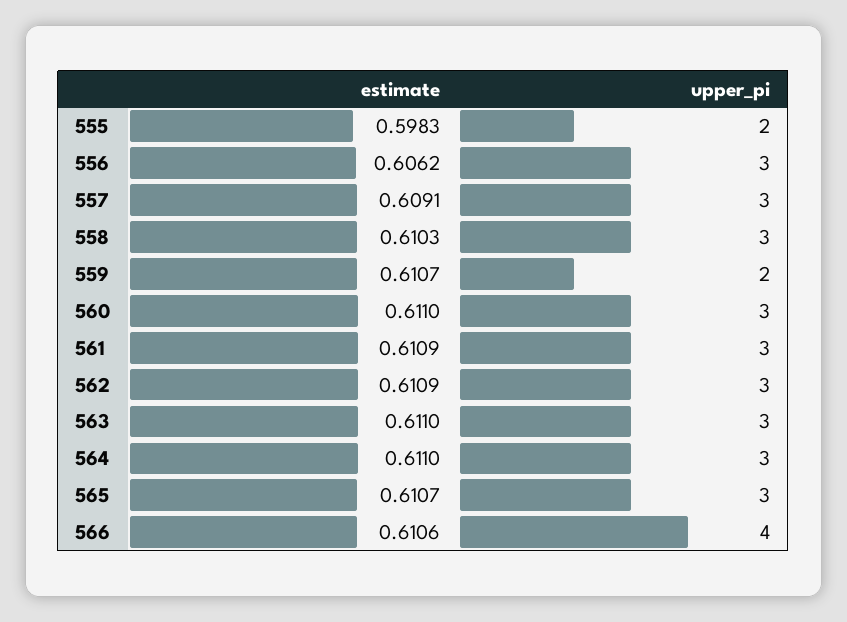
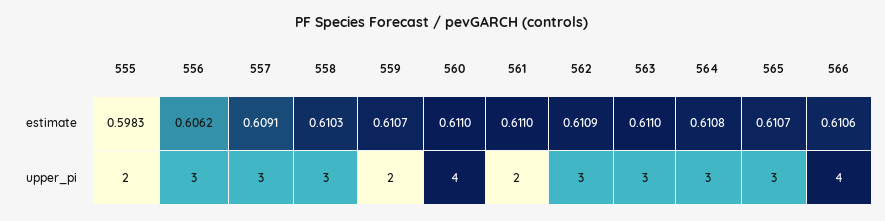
  {
    "estimate": {
      "555": 0.5983,
      "556": 0.6062,
      "557": 0.6091,
      "558": 0.6103,
      "559": 0.6107,
      "560": 0.611,
-     "561": 0.6109,
+     "561": 0.611,
      "562": 0.6109,
      "563": 0.611,
-     "564": 0.611,
+     "564": 0.6108,
      "565": 0.6107,
      "566": 0.6106
    },
    "upper_pi": {
      "555": 2,
      "556": 3,
      "557": 3,
      "558": 3,
      "559": 2,
-     "560": 3,
+     "560": 4,
-     "561": 3,
+     "561": 2,
      "562": 3,
      "563": 3,
      "564": 3,
      "565": 3,
      "566": 4
    }
  }

